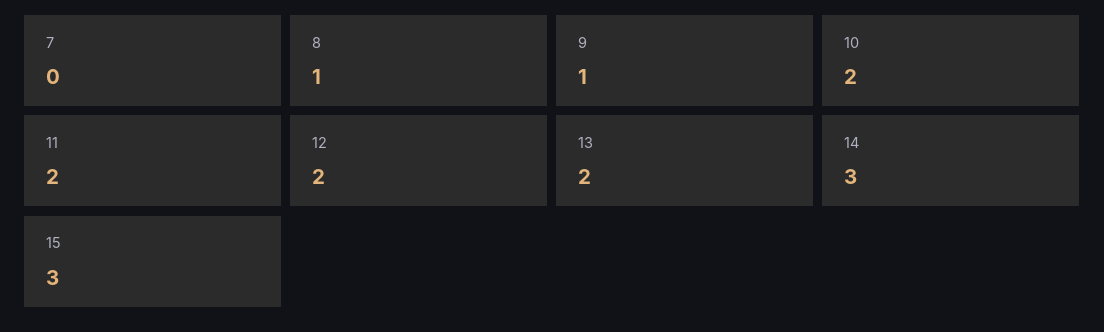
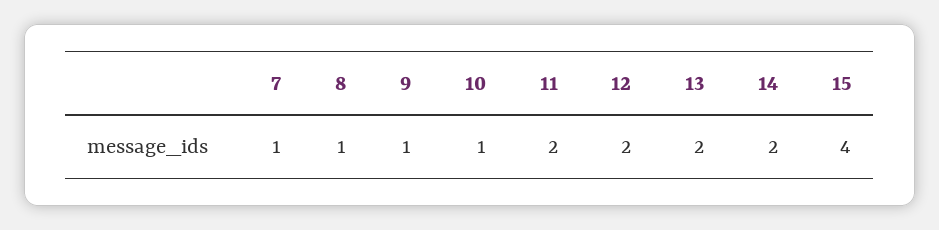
  {
-   "7": 0,
+   "7": 1,
    "8": 1,
    "9": 1,
-   "10": 2,
+   "10": 1,
    "11": 2,
    "12": 2,
    "13": 2,
-   "14": 3,
+   "14": 2,
-   "15": 3
+   "15": 4
  }

